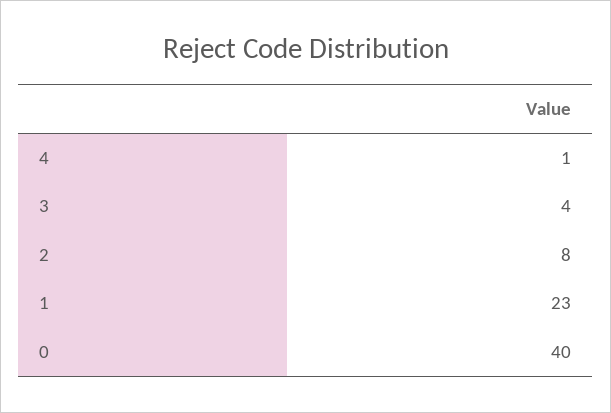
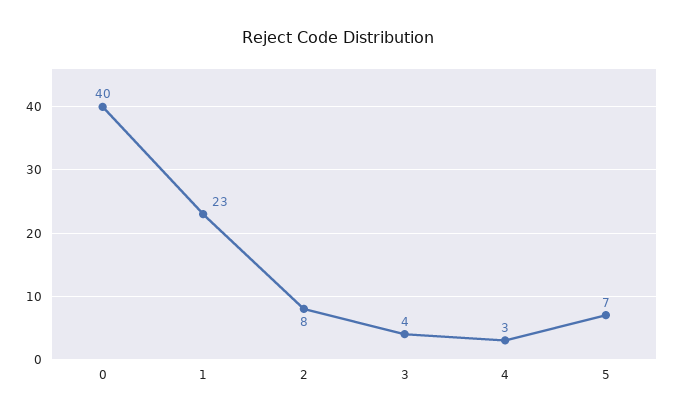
  {
-   "4": 1,
+   "4": 3,
    "3": 4,
    "2": 8,
    "1": 23,
-   "0": 40
+   "0": 40,
+   "5": 7
  }

